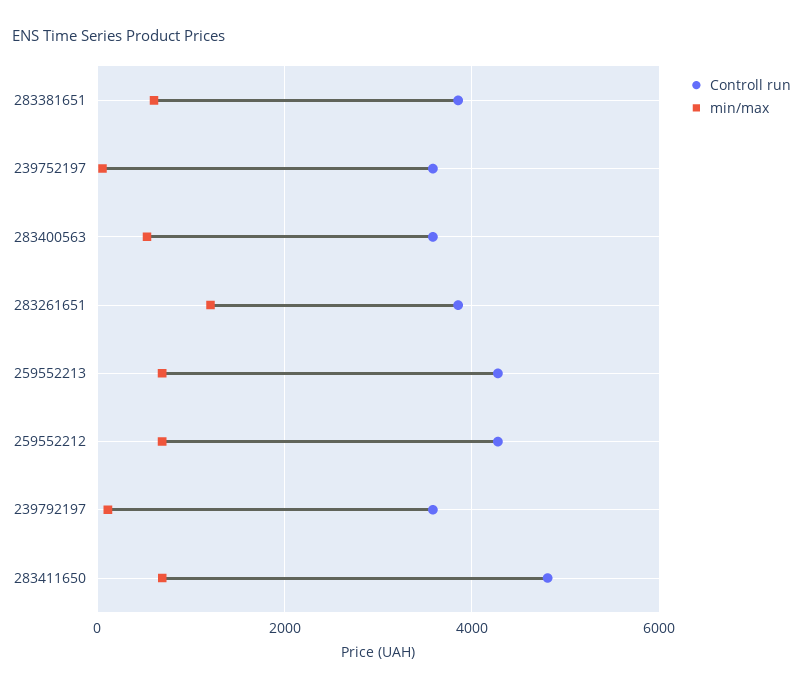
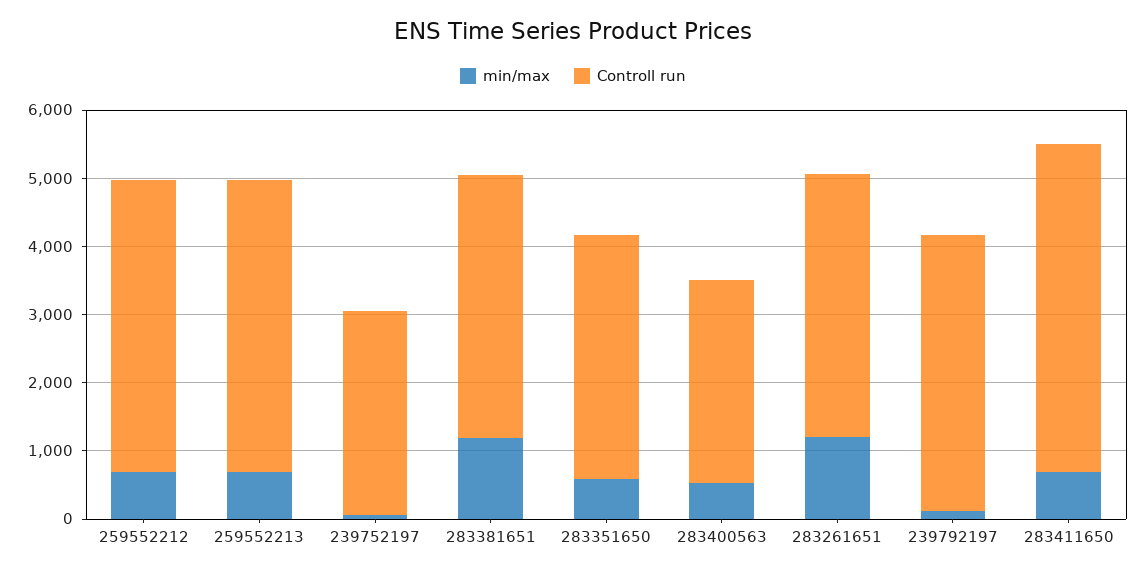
  {
    "Controll run": {
      "283381651": 3800,
-     "239752197": 3600,
+     "239752197": 3000,
-     "283400563": 3600,
+     "283400563": 3000,
      "283261651": 3800,
      "259552213": 4200,
      "259552212": 4200,
-     "239792197": 3600,
+     "239792197": 4000,
-     "283411650": 4800
+     "283411650": 4800,
+     "283351650": 3600
    },
    "min/max": {
-     "283381651": 600,
+     "283381651": 1200,
      "239752197": 0,
      "283400563": 600,
      "283261651": 1200,
      "259552213": 600,
      "259552212": 600,
      "239792197": 200,
-     "283411650": 600
+     "283411650": 600,
+     "283351650": 600
    }
  }

